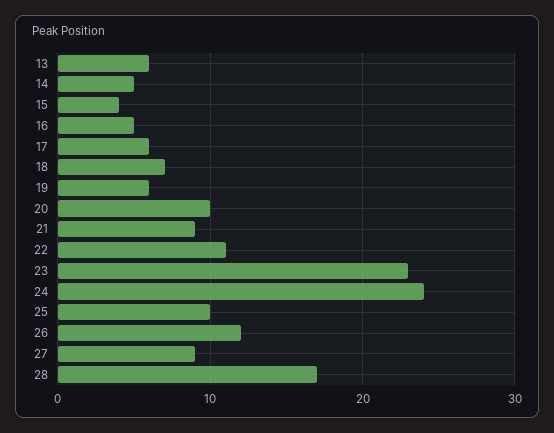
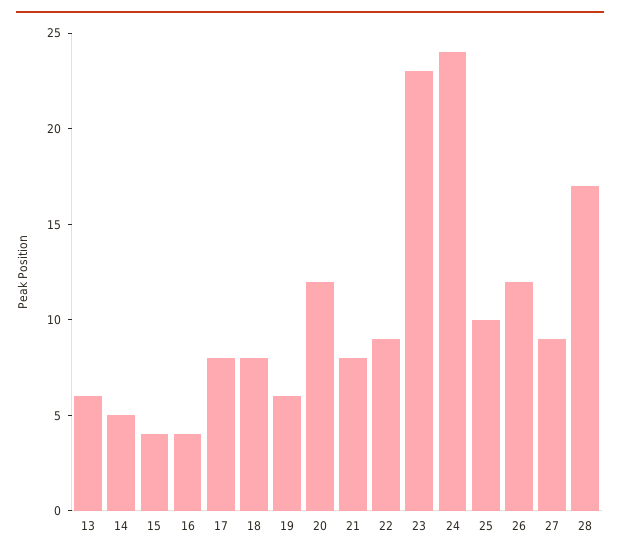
  {
    "13": 6,
    "14": 5,
    "15": 4,
-   "16": 5,
+   "16": 4,
-   "17": 6,
+   "17": 8,
-   "18": 7,
+   "18": 8,
    "19": 6,
-   "20": 10,
+   "20": 12,
-   "21": 9,
+   "21": 8,
-   "22": 11,
+   "22": 9,
    "23": 23,
    "24": 24,
    "25": 10,
    "26": 12,
    "27": 9,
    "28": 17
  }

